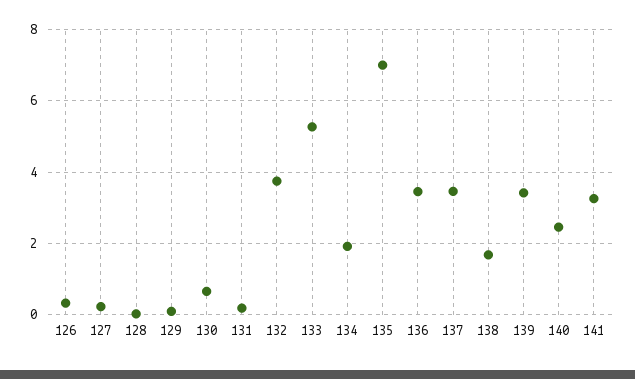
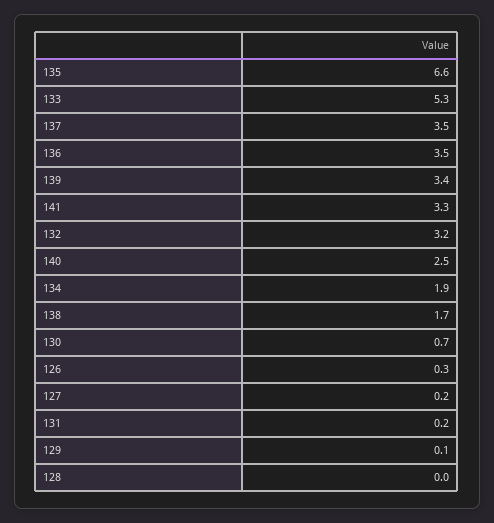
  {
    "126": 0.3,
    "127": 0.2,
    "128": 0,
    "129": 0.1,
    "130": 0.7,
    "131": 0.2,
-   "132": 3.8,
+   "132": 3.2,
    "133": 5.3,
    "134": 1.9,
-   "135": 7,
+   "135": 6.6,
    "136": 3.5,
    "137": 3.5,
    "138": 1.7,
    "139": 3.4,
    "140": 2.5,
    "141": 3.3
  }

